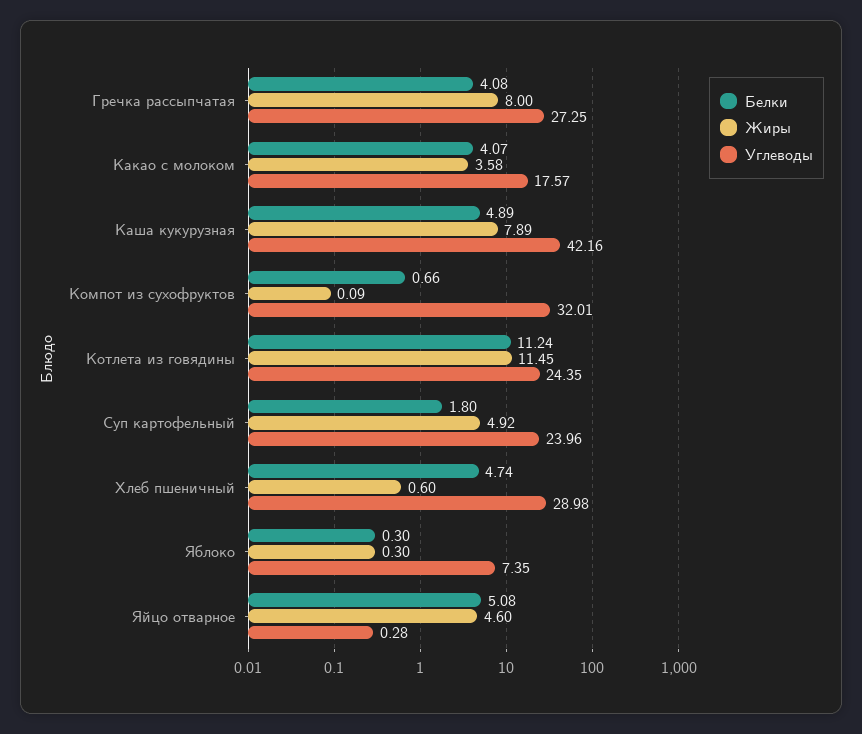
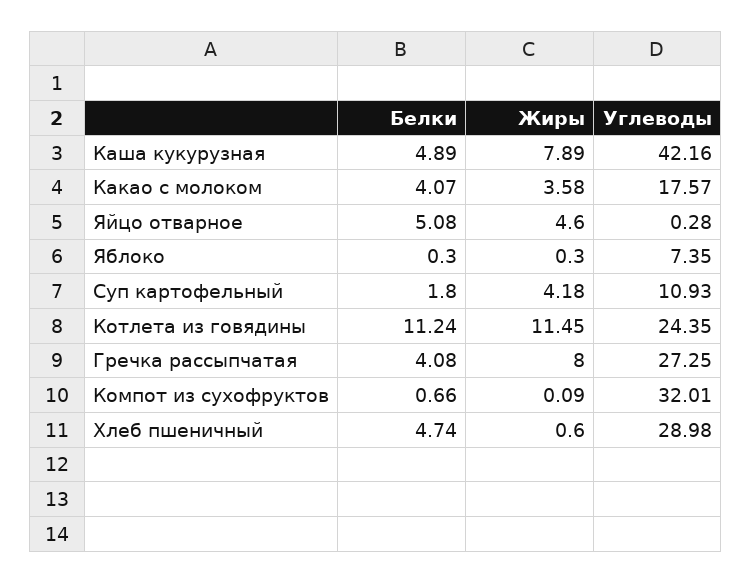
  {
    "Белки": {
      "Гречка рассыпчатая": 4.08,
      "Какао с молоком": 4.07,
      "Каша кукурузная": 4.89,
      "Компот из сухофруктов": 0.66,
      "Котлета из говядины": 11.24,
      "Суп картофельный": 1.8,
      "Хлеб пшеничный": 4.74,
      "Яблоко": 0.3,
      "Яйцо отварное": 5.08
    },
    "Жиры": {
      "Гречка рассыпчатая": 8,
      "Какао с молоком": 3.58,
      "Каша кукурузная": 7.89,
      "Компот из сухофруктов": 0.09,
      "Котлета из говядины": 11.45,
-     "Суп картофельный": 4.92,
+     "Суп картофельный": 4.18,
      "Хлеб пшеничный": 0.6,
      "Яблоко": 0.3,
      "Яйцо отварное": 4.6
    },
    "Углеводы": {
      "Гречка рассыпчатая": 27.25,
      "Какао с молоком": 17.57,
      "Каша кукурузная": 42.16,
      "Компот из сухофруктов": 32.01,
      "Котлета из говядины": 24.35,
-     "Суп картофельный": 23.96,
+     "Суп картофельный": 10.93,
      "Хлеб пшеничный": 28.98,
      "Яблоко": 7.35,
      "Яйцо отварное": 0.28
    }
  }

